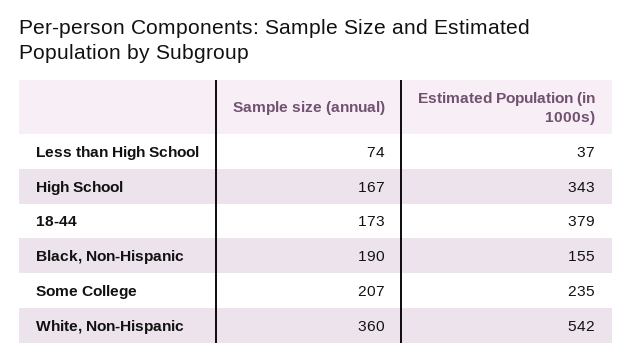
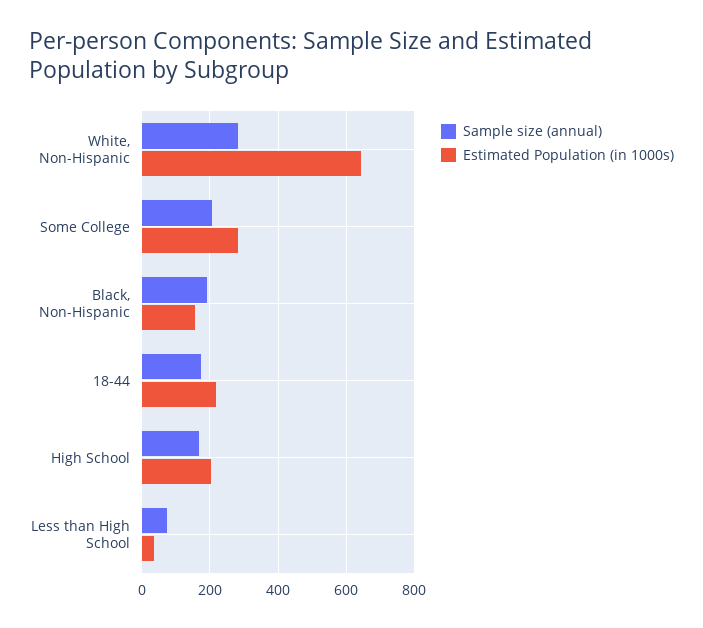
  {
    "Sample size (annual)": {
      "Less than High School": 74,
      "High School": 167,
      "18-44": 173,
      "Black, Non-Hispanic": 190,
      "Some College": 207,
-     "White, Non-Hispanic": 360
+     "White, Non-Hispanic": 280
    },
    "Estimated Population (in 1000s)": {
      "Less than High School": 37,
-     "High School": 343,
+     "High School": 200,
-     "18-44": 379,
+     "18-44": 220,
      "Black, Non-Hispanic": 155,
-     "Some College": 235,
+     "Some College": 280,
-     "White, Non-Hispanic": 542
+     "White, Non-Hispanic": 640
    }
  }

